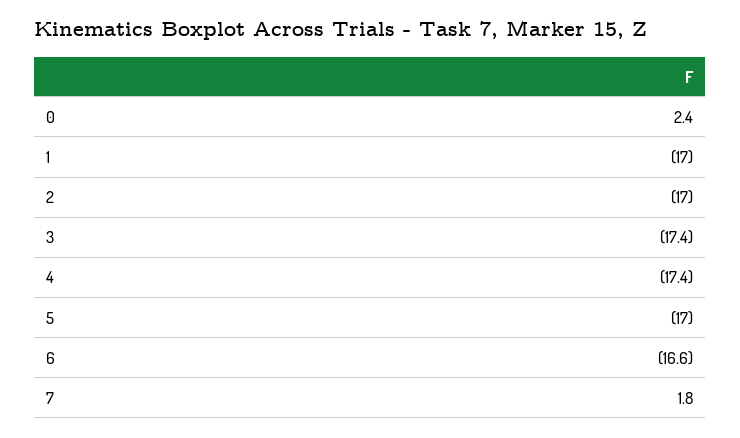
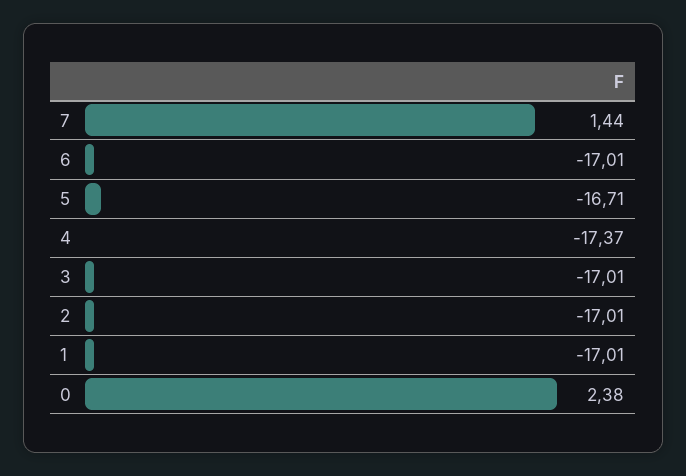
  {
    "0": 2.38,
    "1": -17.01,
    "2": -17.01,
-   "3": -17.4,
+   "3": -17.01,
    "4": -17.37,
-   "5": -17,
+   "5": -16.71,
-   "6": -16.6,
+   "6": -17.01,
-   "7": 1.8
+   "7": 1.44
  }

